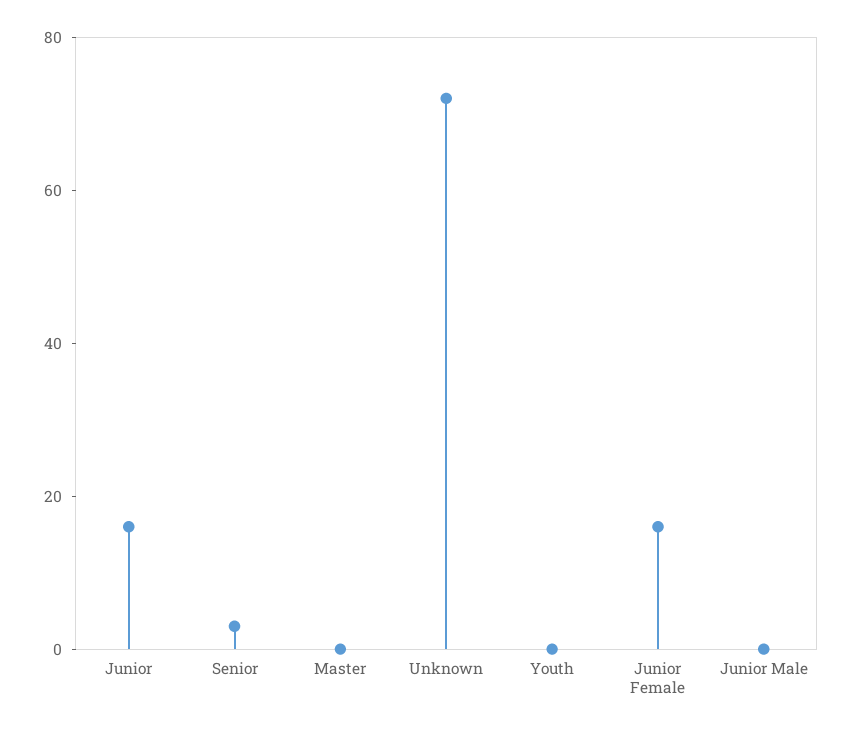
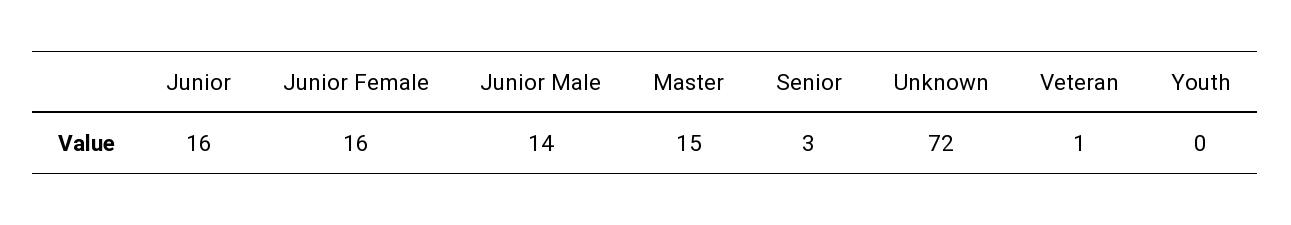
  {
    "Junior": 16,
    "Senior": 3,
-   "Master": 0,
+   "Master": 15,
    "Unknown": 72,
    "Youth": 0,
    "Junior Female": 16,
-   "Junior Male": 0
+   "Junior Male": 14,
+   "Veteran": 1
  }

